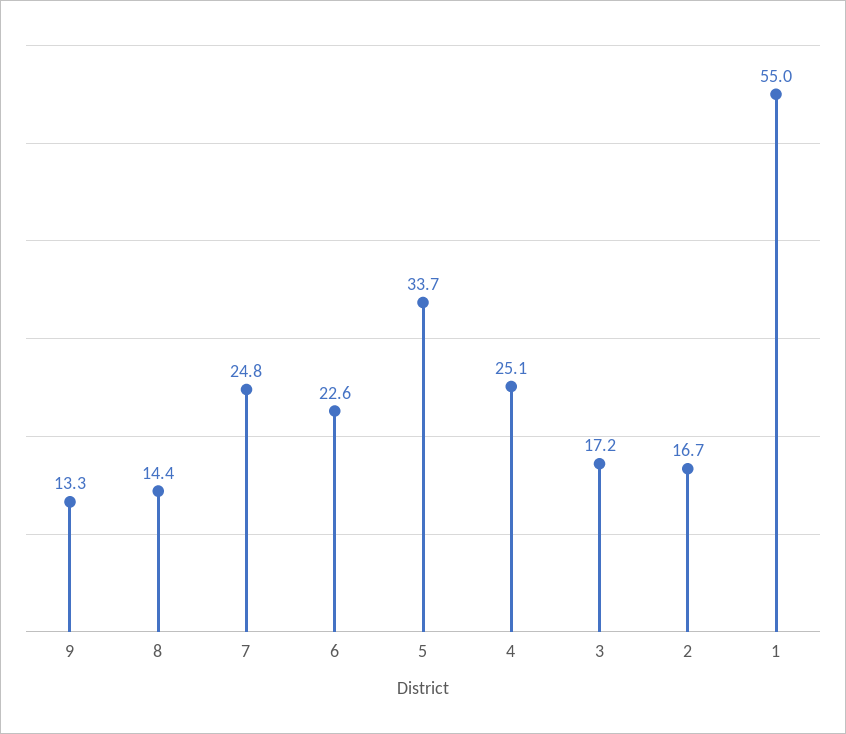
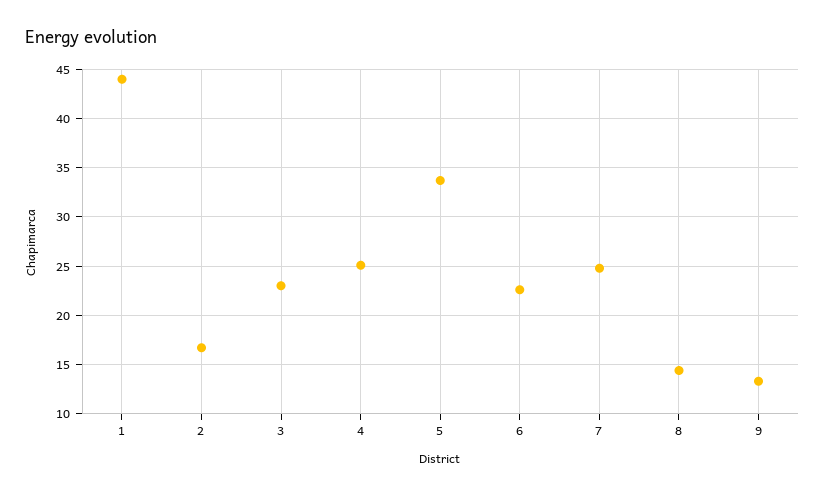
  {
    "9": 13.3,
    "8": 14.4,
    "7": 24.8,
    "6": 22.6,
    "5": 33.7,
    "4": 25.1,
-   "3": 17.2,
+   "3": 23,
    "2": 16.7,
-   "1": 55
+   "1": 44
  }

